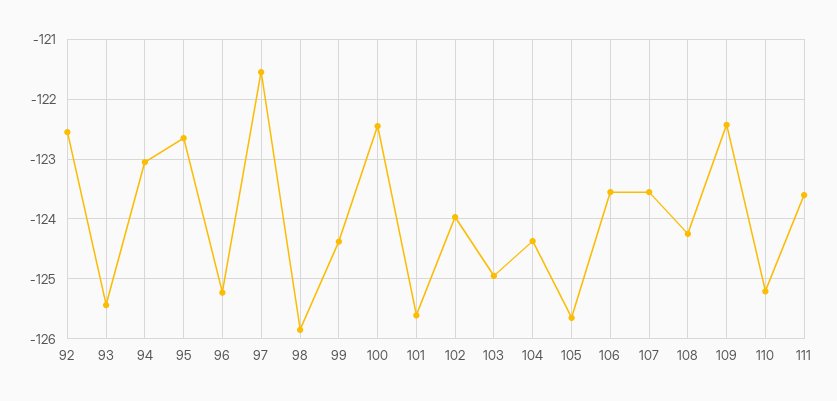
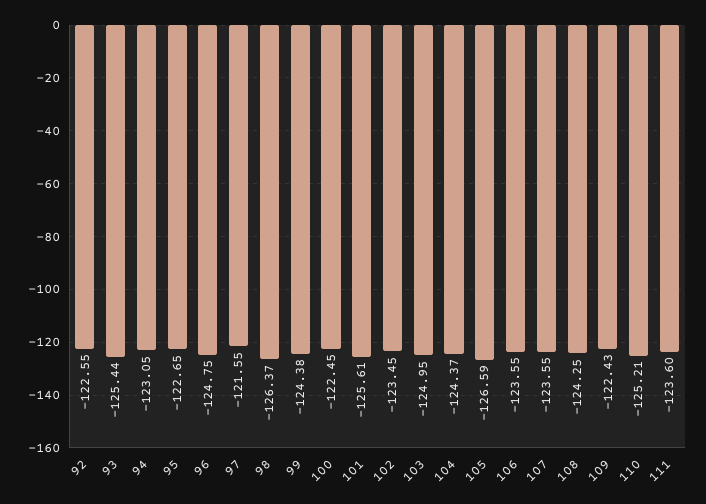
  {
    "92": -122.55,
    "93": -125.44,
    "94": -123.05,
    "95": -122.65,
-   "96": -125.2,
+   "96": -124.75,
    "97": -121.55,
-   "98": -125.8,
+   "98": -126.37,
    "99": -124.38,
    "100": -122.45,
    "101": -125.61,
-   "102": -124,
+   "102": -123.45,
    "103": -124.95,
    "104": -124.37,
-   "105": -125.6,
+   "105": -126.59,
    "106": -123.55,
    "107": -123.55,
    "108": -124.25,
    "109": -122.43,
    "110": -125.21,
    "111": -123.6
  }

